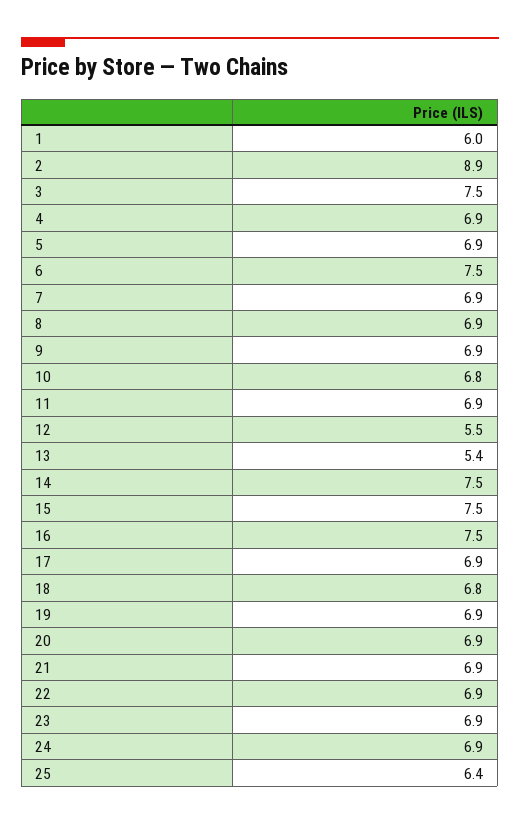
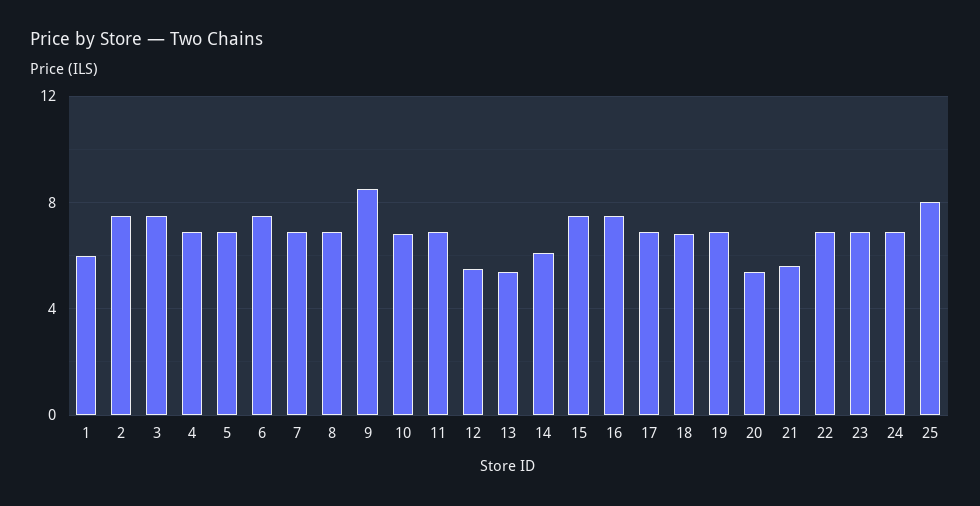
  {
    "1": 6,
-   "2": 8.9,
+   "2": 7.5,
    "3": 7.5,
    "4": 6.9,
    "5": 6.9,
    "6": 7.5,
    "7": 6.9,
    "8": 6.9,
-   "9": 6.9,
+   "9": 8.5,
    "10": 6.8,
    "11": 6.9,
    "12": 5.5,
    "13": 5.4,
-   "14": 7.5,
+   "14": 6,
    "15": 7.5,
    "16": 7.5,
    "17": 6.9,
    "18": 6.8,
    "19": 6.9,
-   "20": 6.9,
+   "20": 5.5,
-   "21": 6.9,
+   "21": 5.5,
    "22": 6.9,
    "23": 6.9,
    "24": 6.9,
-   "25": 6.4
+   "25": 8
  }

